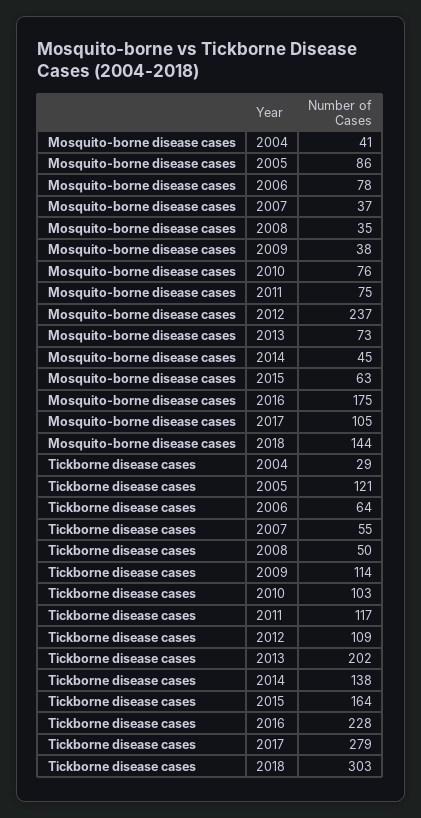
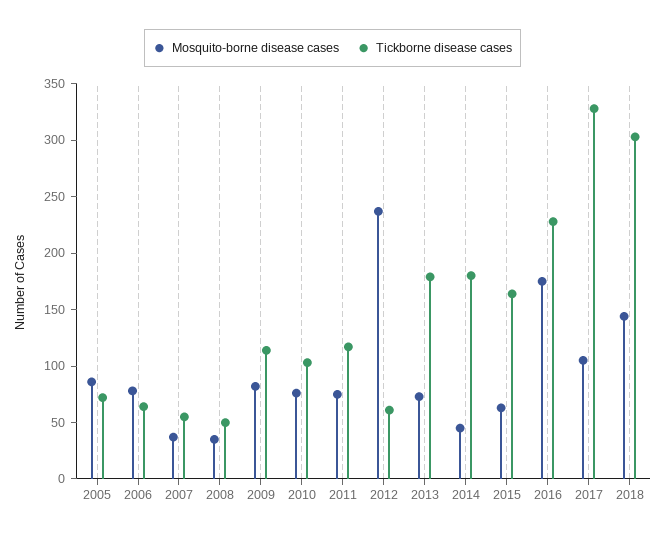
  {
    "Mosquito-borne disease cases": {
-     "2004": 41,
      "2005": 86,
      "2006": 78,
      "2007": 37,
      "2008": 35,
-     "2009": 38,
+     "2009": 80,
      "2010": 76,
      "2011": 75,
      "2012": 237,
      "2013": 73,
      "2014": 45,
      "2015": 63,
      "2016": 175,
      "2017": 105,
      "2018": 144
    },
    "Tickborne disease cases": {
-     "2004": 29,
-     "2005": 121,
+     "2005": 70,
      "2006": 64,
      "2007": 55,
      "2008": 50,
      "2009": 114,
      "2010": 103,
      "2011": 117,
-     "2012": 109,
+     "2012": 60,
-     "2013": 202,
+     "2013": 180,
-     "2014": 138,
+     "2014": 180,
      "2015": 164,
      "2016": 228,
-     "2017": 279,
+     "2017": 330,
      "2018": 303
    }
  }

